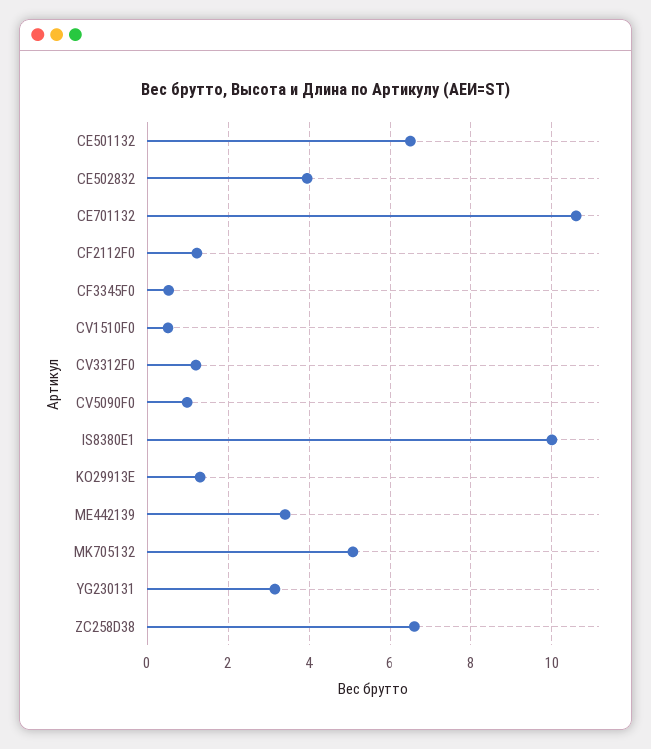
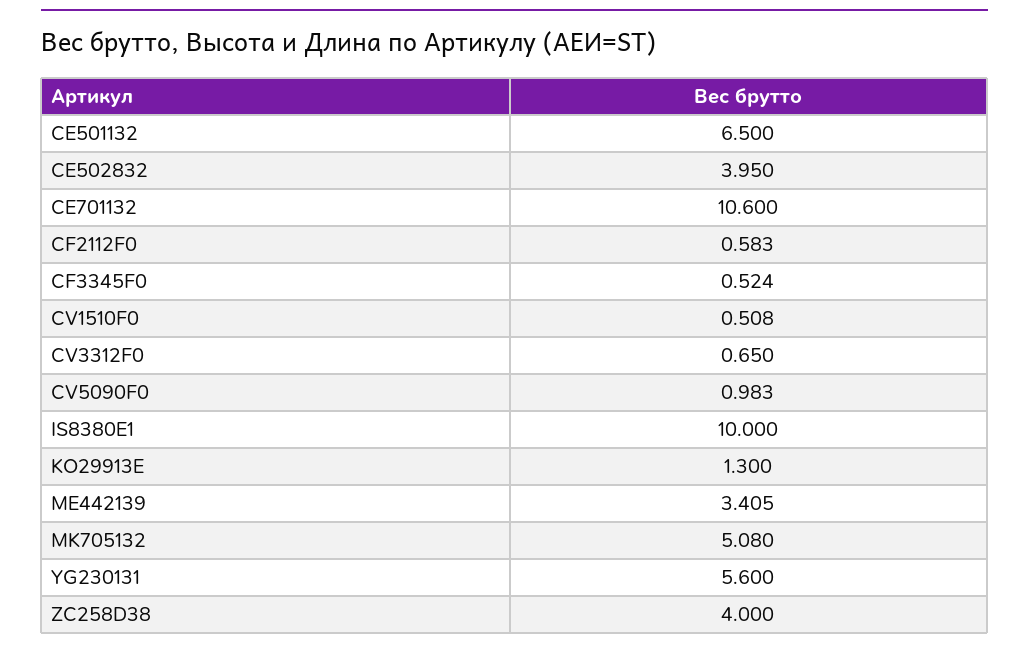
  {
    "CE501132": 6.5,
    "CE502832": 3.95,
    "CE701132": 10.6,
-   "CF2112F0": 1.2,
+   "CF2112F0": 0.583,
    "CF3345F0": 0.524,
    "CV1510F0": 0.508,
-   "CV3312F0": 1.2,
+   "CV3312F0": 0.65,
    "CV5090F0": 0.983,
    "IS8380E1": 10,
    "KO29913E": 1.3,
    "ME442139": 3.405,
    "MK705132": 5.08,
-   "YG230131": 3.2,
+   "YG230131": 5.6,
-   "ZC258D38": 6.6
+   "ZC258D38": 4
  }

